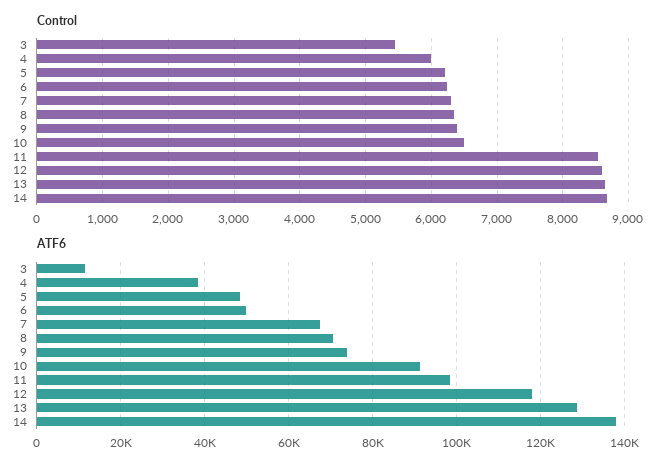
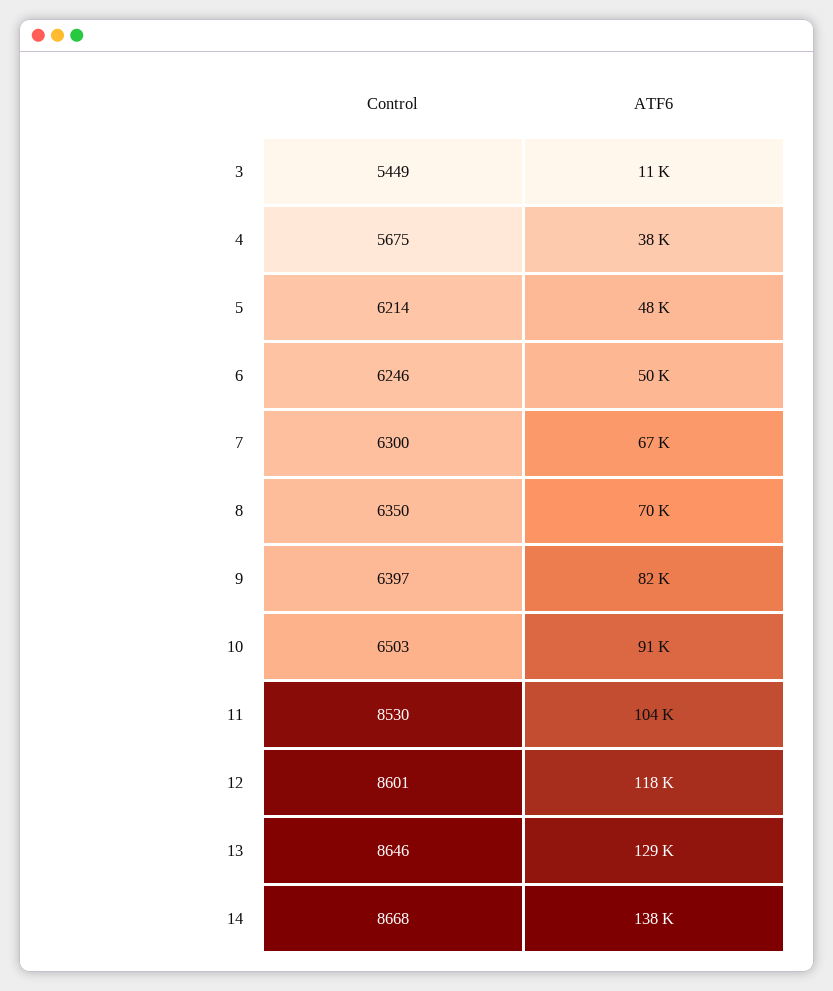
  {
    "Control": {
      "3": 5449,
-     "4": 6000,
+     "4": 5675,
      "5": 6214,
      "6": 6246,
      "7": 6300,
      "8": 6350,
      "9": 6397,
      "10": 6503,
      "11": 8530,
      "12": 8601,
      "13": 8646,
      "14": 8668
    },
    "ATF6": {
      "3": 11000,
      "4": 38000,
      "5": 48000,
      "6": 50000,
      "7": 67000,
      "8": 70000,
-     "9": 74000,
+     "9": 82000,
      "10": 91000,
-     "11": 98000,
+     "11": 104000,
      "12": 118000,
      "13": 129000,
      "14": 138000
    }
  }

